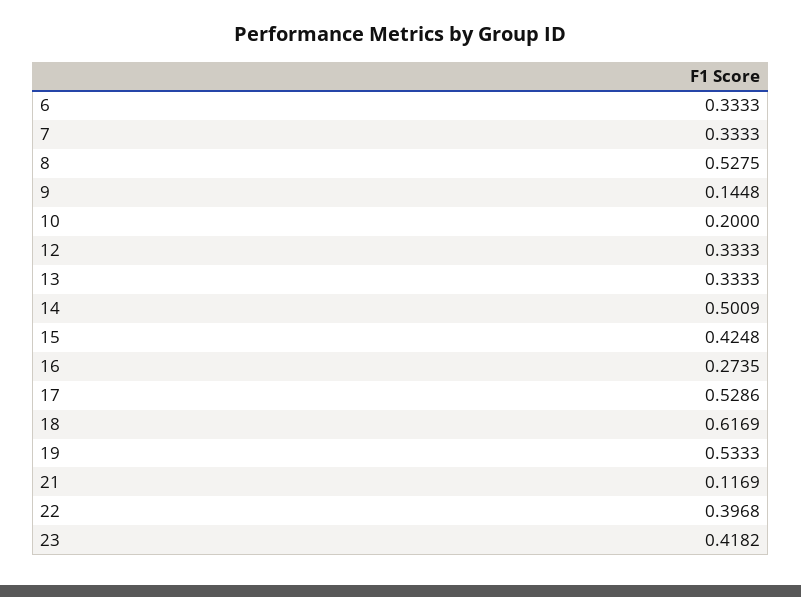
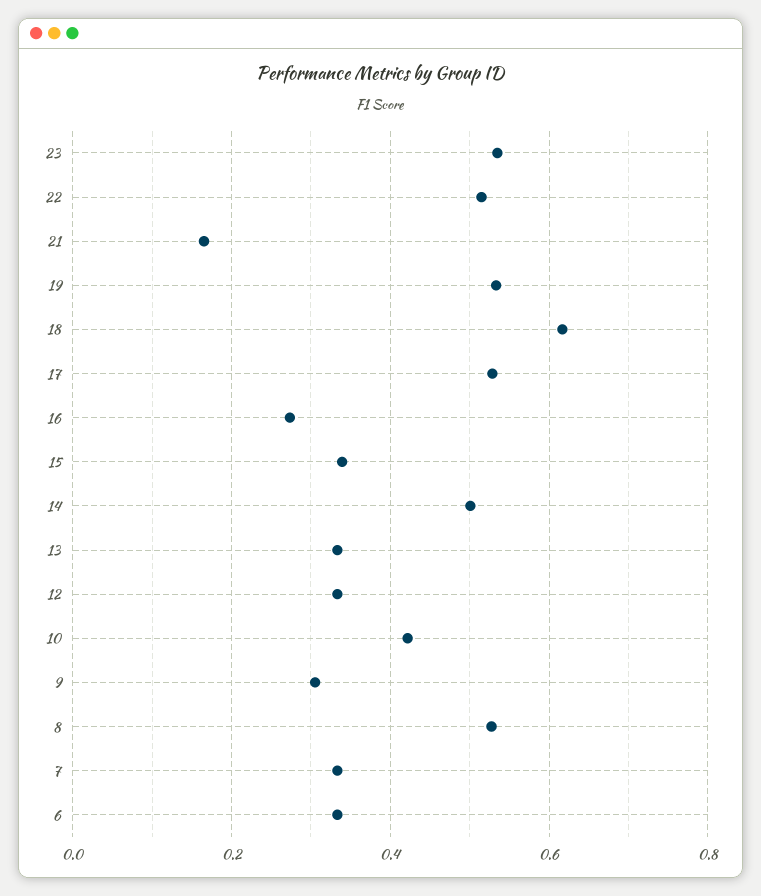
  {
    "6": 0.3333,
    "7": 0.3333,
    "8": 0.5275,
-   "9": 0.1448,
+   "9": 0.3,
-   "10": 0.2,
+   "10": 0.42,
    "12": 0.3333,
    "13": 0.3333,
    "14": 0.5009,
-   "15": 0.4248,
+   "15": 0.34,
    "16": 0.2735,
    "17": 0.5286,
    "18": 0.6169,
    "19": 0.5333,
-   "21": 0.1169,
+   "21": 0.16,
-   "22": 0.3968,
+   "22": 0.52,
-   "23": 0.4182
+   "23": 0.54
  }

